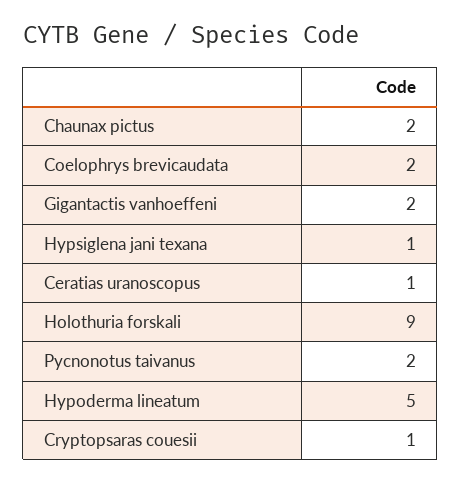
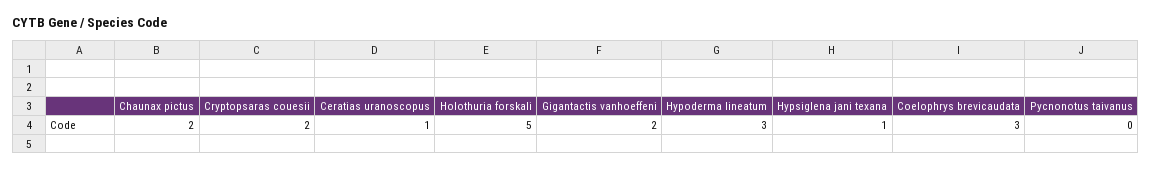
  {
    "Chaunax pictus": 2,
-   "Coelophrys brevicaudata": 2,
+   "Coelophrys brevicaudata": 3,
    "Gigantactis vanhoeffeni": 2,
    "Hypsiglena jani texana": 1,
    "Ceratias uranoscopus": 1,
-   "Holothuria forskali": 9,
+   "Holothuria forskali": 5,
-   "Pycnonotus taivanus": 2,
+   "Pycnonotus taivanus": 0,
-   "Hypoderma lineatum": 5,
+   "Hypoderma lineatum": 3,
-   "Cryptopsaras couesii": 1
+   "Cryptopsaras couesii": 2
  }

